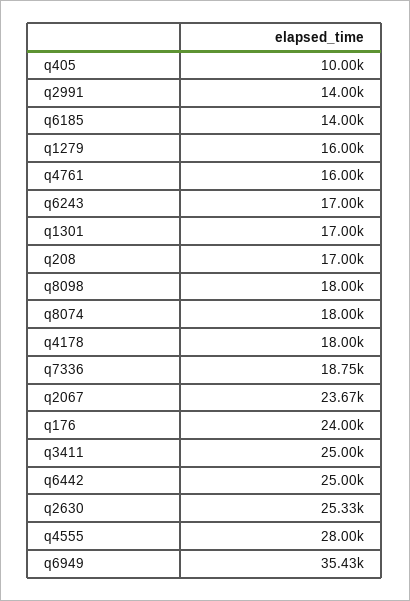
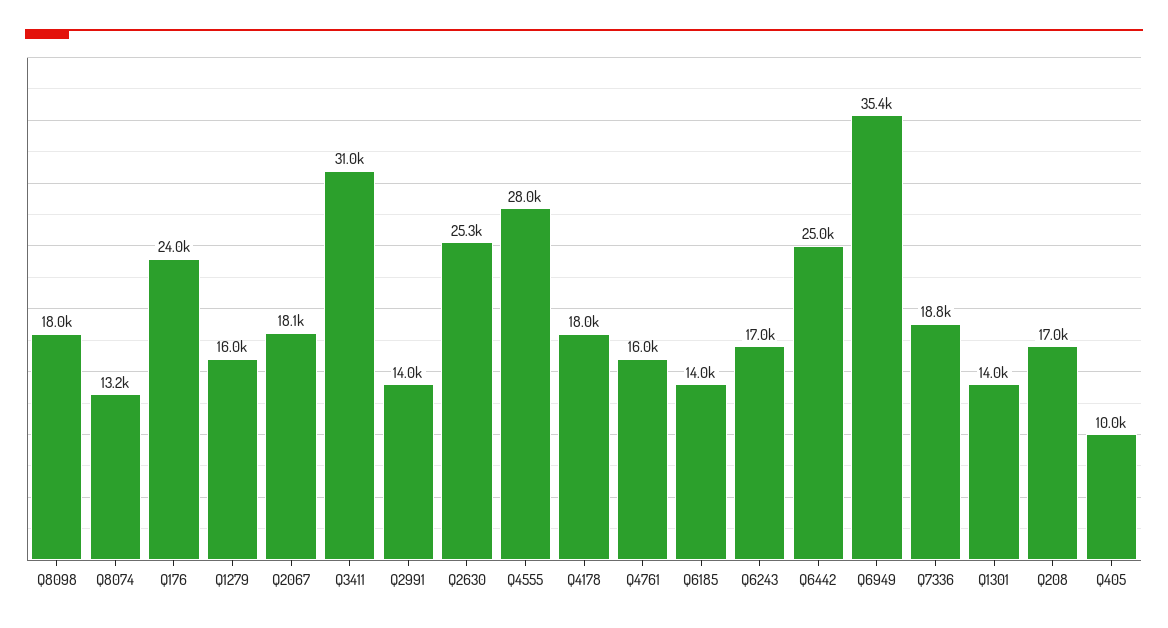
  {
    "q405": 10000,
    "q2991": 14000,
    "q6185": 14000,
    "q1279": 16000,
    "q4761": 16000,
    "q6243": 17000,
-   "q1301": 17000,
+   "q1301": 14000,
    "q208": 17000,
    "q8098": 18000,
-   "q8074": 18000,
+   "q8074": 13200,
    "q4178": 18000,
    "q7336": 18750,
-   "q2067": 23670,
+   "q2067": 18100,
    "q176": 24000,
-   "q3411": 25000,
+   "q3411": 31000,
    "q6442": 25000,
    "q2630": 25330,
    "q4555": 28000,
    "q6949": 35430
  }

